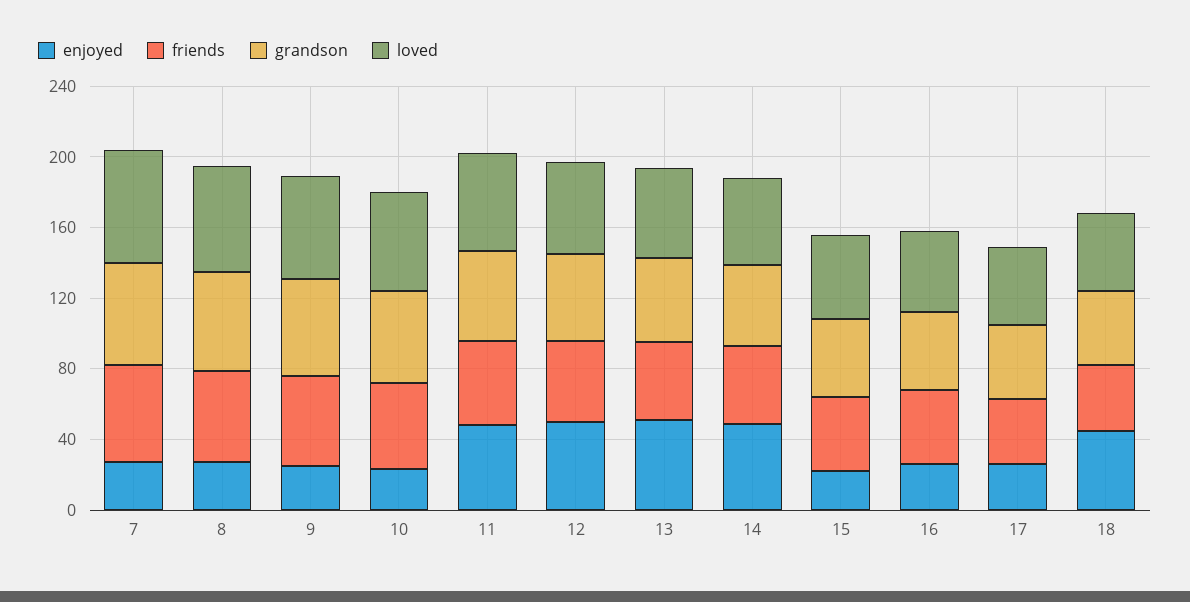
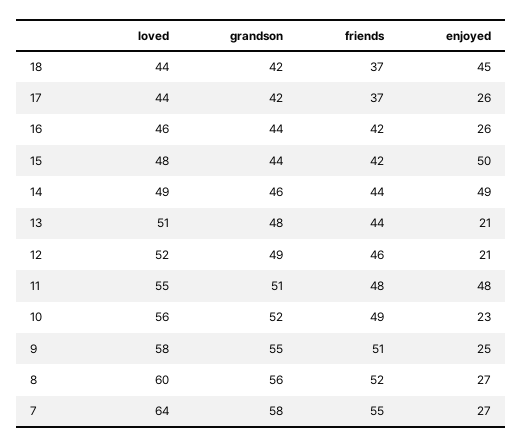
  {
    "enjoyed": {
      "7": 27,
      "8": 27,
      "9": 25,
      "10": 23,
      "11": 48,
-     "12": 50,
+     "12": 21,
-     "13": 50,
+     "13": 21,
      "14": 49,
-     "15": 20,
+     "15": 50,
      "16": 26,
      "17": 26,
      "18": 45
    },
    "friends": {
      "7": 55,
      "8": 52,
      "9": 51,
      "10": 49,
      "11": 48,
      "12": 46,
      "13": 44,
      "14": 44,
      "15": 42,
      "16": 42,
      "17": 37,
      "18": 37
    },
    "grandson": {
      "7": 58,
      "8": 56,
      "9": 55,
      "10": 52,
      "11": 51,
      "12": 49,
      "13": 48,
      "14": 46,
      "15": 44,
      "16": 44,
      "17": 42,
      "18": 42
    },
    "loved": {
      "7": 64,
      "8": 60,
      "9": 58,
      "10": 56,
      "11": 55,
      "12": 52,
      "13": 51,
      "14": 49,
      "15": 48,
      "16": 46,
      "17": 44,
      "18": 44
    }
  }

